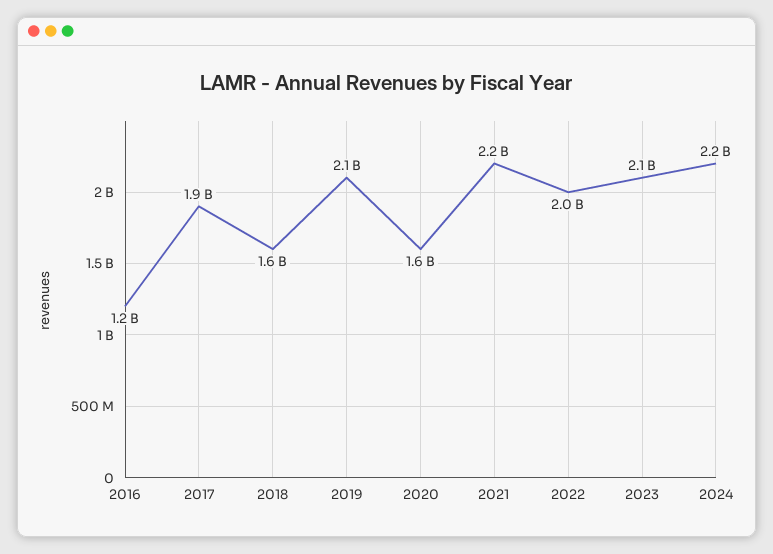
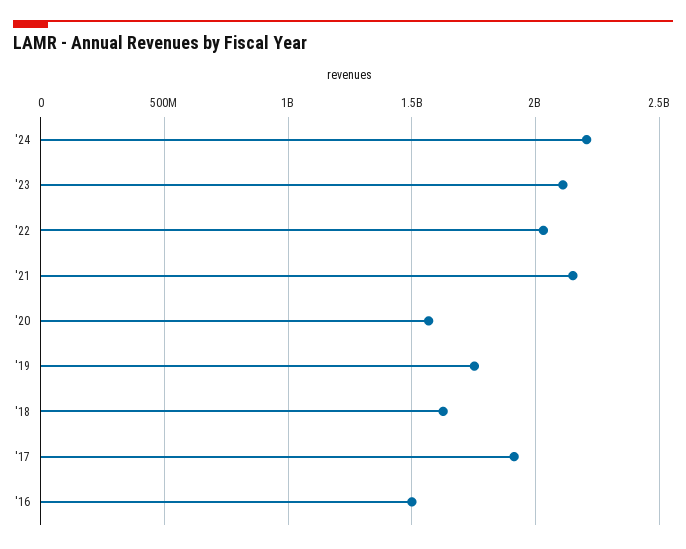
  {
-   "2016": 1200000000,
+   "2016": 1500000000,
    "2017": 1900000000,
    "2018": 1600000000,
-   "2019": 2100000000,
+   "2019": 1750000000,
    "2020": 1600000000,
    "2021": 2200000000,
    "2022": 2000000000,
    "2023": 2100000000,
    "2024": 2200000000
  }

